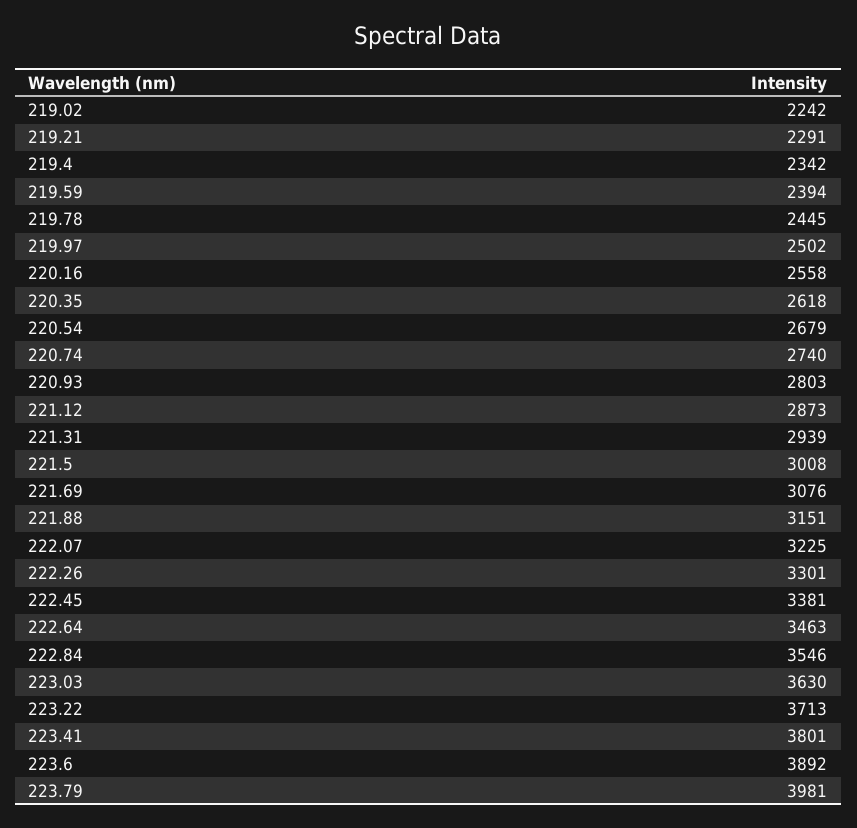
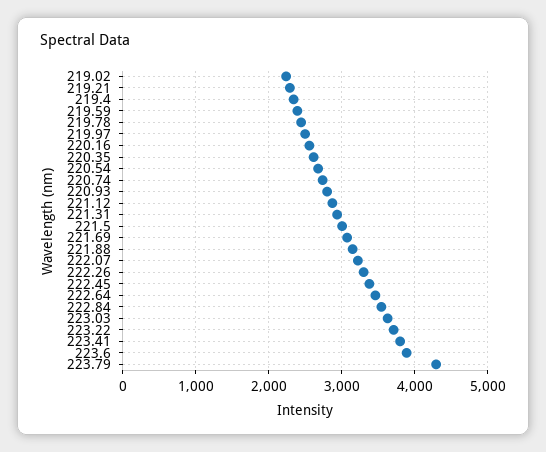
  {
    "219.02": 2242,
    "219.21": 2291,
    "219.4": 2342,
    "219.59": 2394,
    "219.78": 2445,
    "219.97": 2502,
    "220.16": 2558,
    "220.35": 2618,
    "220.54": 2679,
    "220.74": 2740,
    "220.93": 2803,
    "221.12": 2873,
    "221.31": 2939,
    "221.5": 3008,
    "221.69": 3076,
    "221.88": 3151,
    "222.07": 3225,
    "222.26": 3301,
    "222.45": 3381,
    "222.64": 3463,
    "222.84": 3546,
    "223.03": 3630,
    "223.22": 3713,
    "223.41": 3801,
    "223.6": 3892,
-   "223.79": 3981
+   "223.79": 4300
  }

